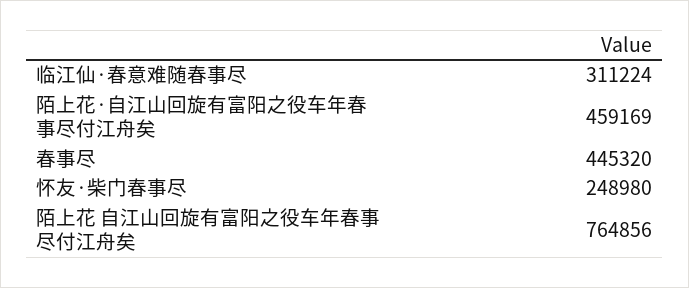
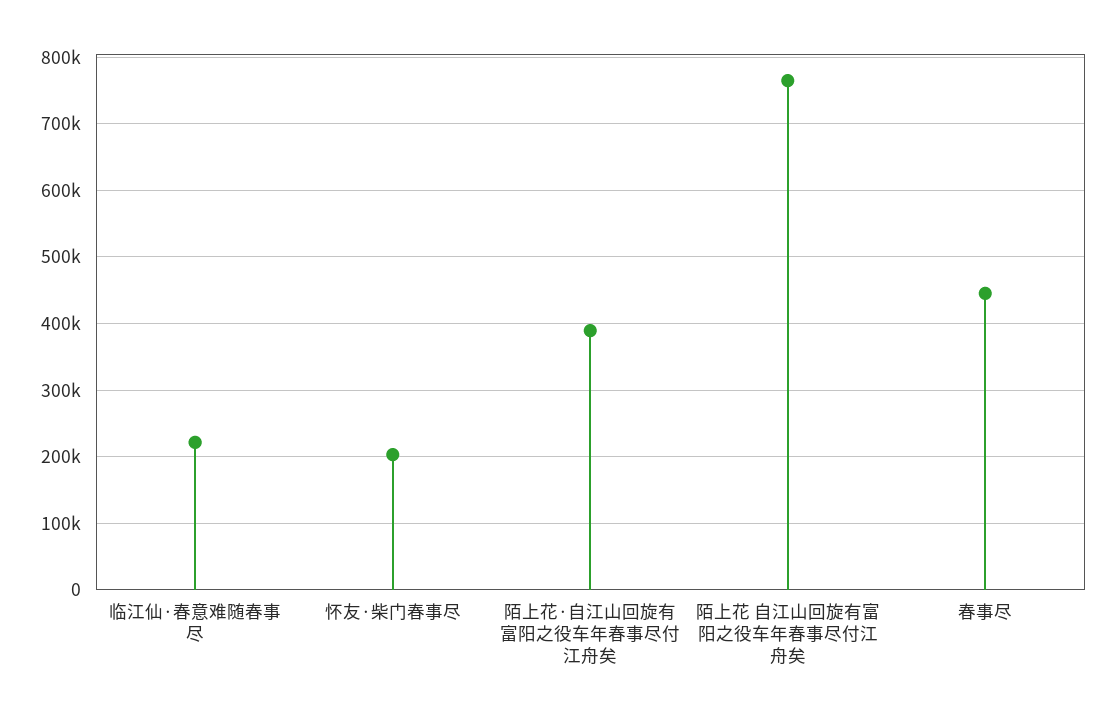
  {
-   "临江仙·春意难随春事尽": 311224,
+   "临江仙·春意难随春事尽": 220000,
-   "陌上花·自江山回旋有富阳之役车年春事尽付江舟矣": 459169,
+   "陌上花·自江山回旋有富阳之役车年春事尽付江舟矣": 390000,
    "春事尽": 445320,
-   "怀友·柴门春事尽": 248980,
+   "怀友·柴门春事尽": 200000,
    "陌上花 自江山回旋有富阳之役车年春事尽付江舟矣": 764856
  }

